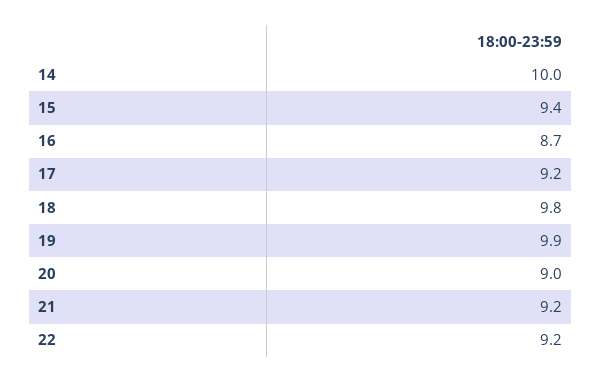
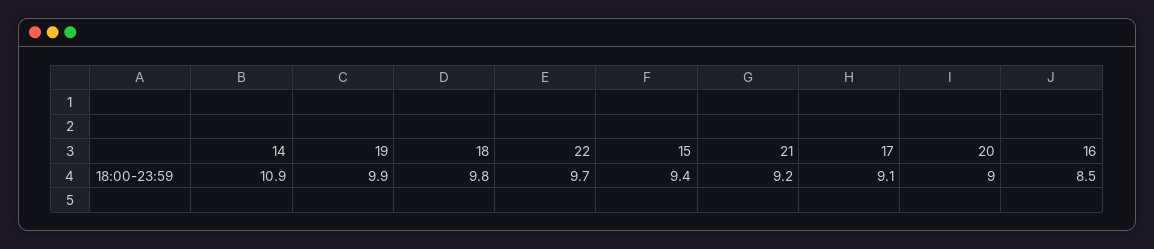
  {
-   "14": 10,
+   "14": 10.9,
    "15": 9.4,
-   "16": 8.7,
+   "16": 8.5,
-   "17": 9.2,
+   "17": 9.1,
    "18": 9.8,
    "19": 9.9,
    "20": 9,
    "21": 9.2,
-   "22": 9.2
+   "22": 9.7
  }

